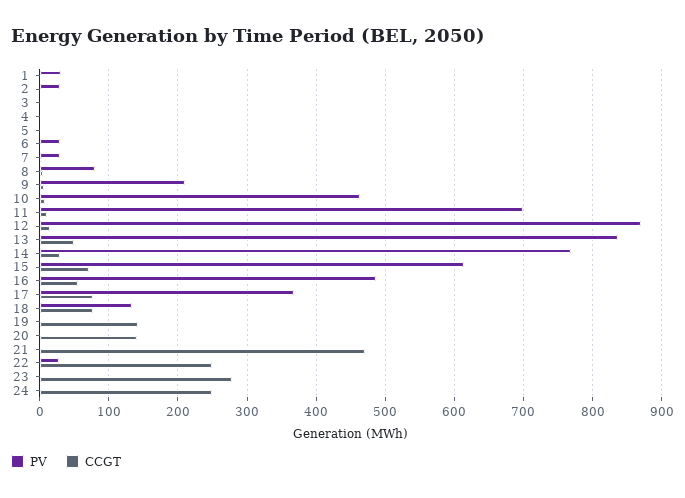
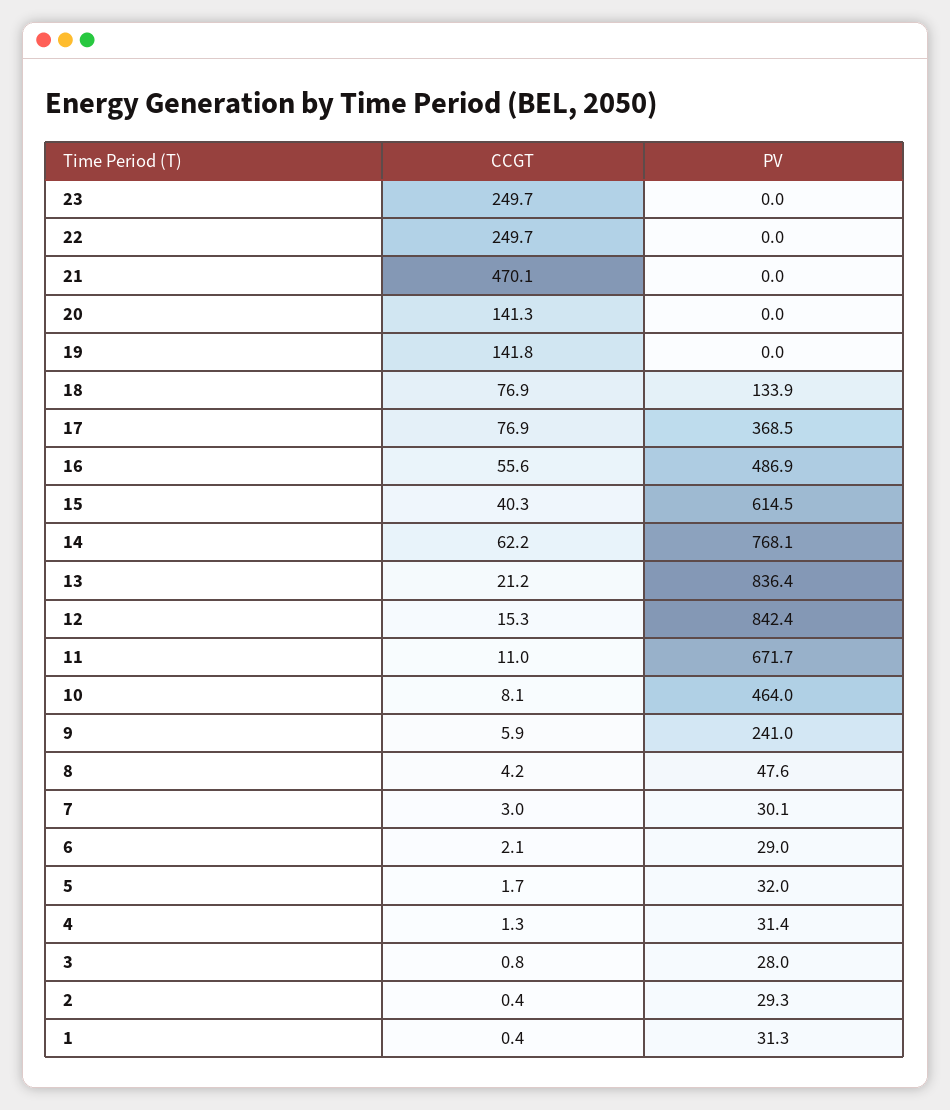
  {
    "PV": {
      "1": 31.3,
      "2": 29.3,
-     "3": 0,
+     "3": 28,
-     "4": 0,
+     "4": 31.4,
-     "5": 0,
+     "5": 32,
      "6": 29,
      "7": 30.1,
-     "8": 80,
+     "8": 47.6,
-     "9": 210,
+     "9": 241,
      "10": 464,
-     "11": 700,
+     "11": 671.7,
-     "12": 870,
+     "12": 842.4,
      "13": 836.4,
      "14": 768.1,
      "15": 614.5,
      "16": 486.9,
      "17": 368.5,
      "18": 133.9,
      "19": 0,
      "20": 0,
      "21": 0,
-     "22": 30,
+     "22": 0,
-     "23": 0,
+     "23": 0
-     "24": 0
    },
    "CCGT": {
      "1": 0.4,
      "2": 0.4,
      "3": 0.8,
      "4": 1.3,
      "5": 1.7,
      "6": 2.1,
      "7": 3,
      "8": 4.2,
      "9": 5.9,
      "10": 8.1,
      "11": 11,
      "12": 15.3,
-     "13": 50,
+     "13": 21.2,
-     "14": 30,
+     "14": 62.2,
-     "15": 70,
+     "15": 40.3,
      "16": 55.6,
      "17": 76.9,
      "18": 76.9,
      "19": 141.8,
      "20": 141.3,
      "21": 470.1,
      "22": 249.7,
-     "23": 280,
+     "23": 249.7
-     "24": 250
    }
  }

